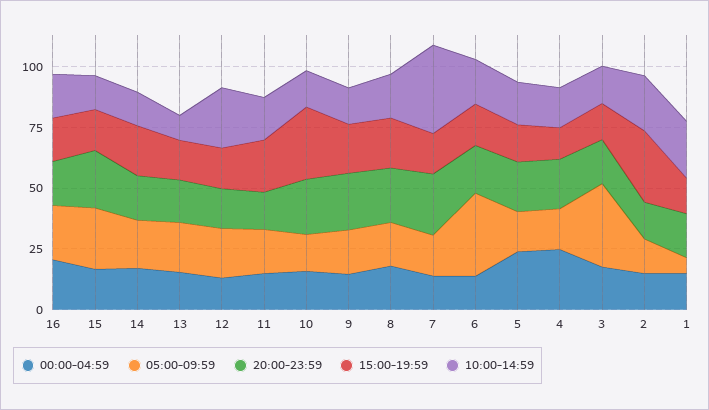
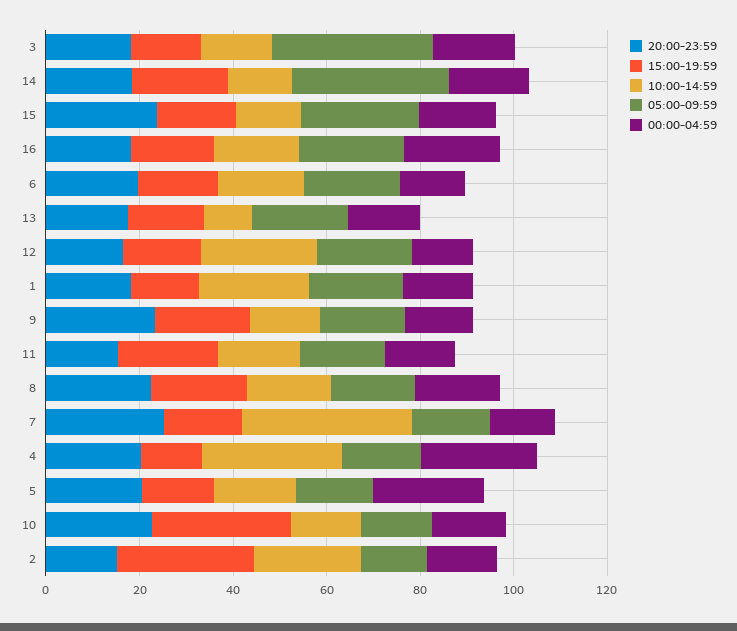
  {
    "00:00-04:59": {
      "16": 20,
      "15": 15,
      "14": 15,
      "13": 15,
      "12": 15,
      "11": 15,
      "10": 15,
      "9": 15,
      "8": 20,
      "7": 15,
      "6": 15,
      "5": 25,
      "4": 25,
      "3": 20,
      "2": 15,
      "1": 15
    },
    "05:00-09:59": {
      "16": 20,
      "15": 25,
-     "14": 20,
+     "14": 35,
      "13": 20,
      "12": 20,
      "11": 20,
      "10": 15,
      "9": 20,
      "8": 20,
      "7": 15,
-     "6": 35,
+     "6": 20,
      "5": 15,
      "4": 15,
      "3": 35,
      "2": 15,
-     "1": 5
+     "1": 20
    },
    "20:00-23:59": {
      "16": 20,
      "15": 25,
      "14": 20,
      "13": 15,
      "12": 15,
      "11": 15,
      "10": 25,
      "9": 25,
      "8": 20,
      "7": 25,
      "6": 20,
      "5": 20,
      "4": 20,
      "3": 20,
      "2": 15,
      "1": 20
    },
    "15:00-19:59": {
      "16": 20,
      "15": 15,
      "14": 20,
      "13": 15,
      "12": 15,
      "11": 20,
      "10": 30,
      "9": 20,
      "8": 20,
      "7": 15,
      "6": 15,
      "5": 15,
      "4": 15,
      "3": 15,
      "2": 30,
      "1": 15
    },
    "10:00-14:59": {
      "16": 20,
      "15": 15,
      "14": 15,
      "13": 10,
      "12": 25,
      "11": 20,
      "10": 15,
      "9": 15,
      "8": 20,
      "7": 35,
      "6": 20,
      "5": 15,
-     "4": 15,
+     "4": 30,
      "3": 15,
      "2": 25,
      "1": 25
    }
  }

